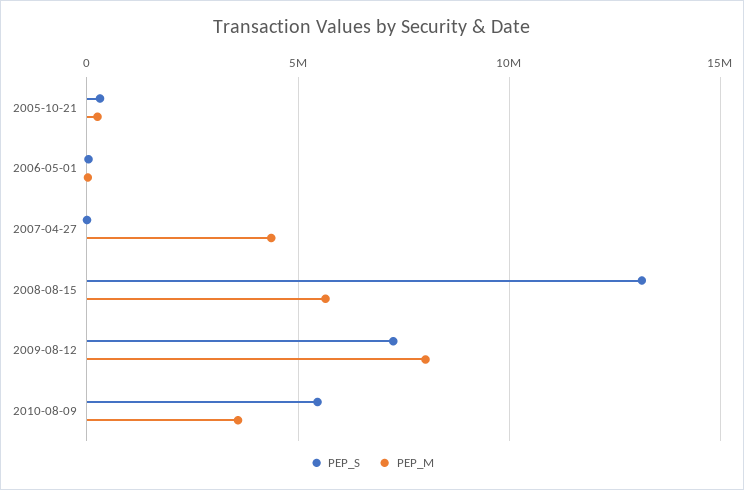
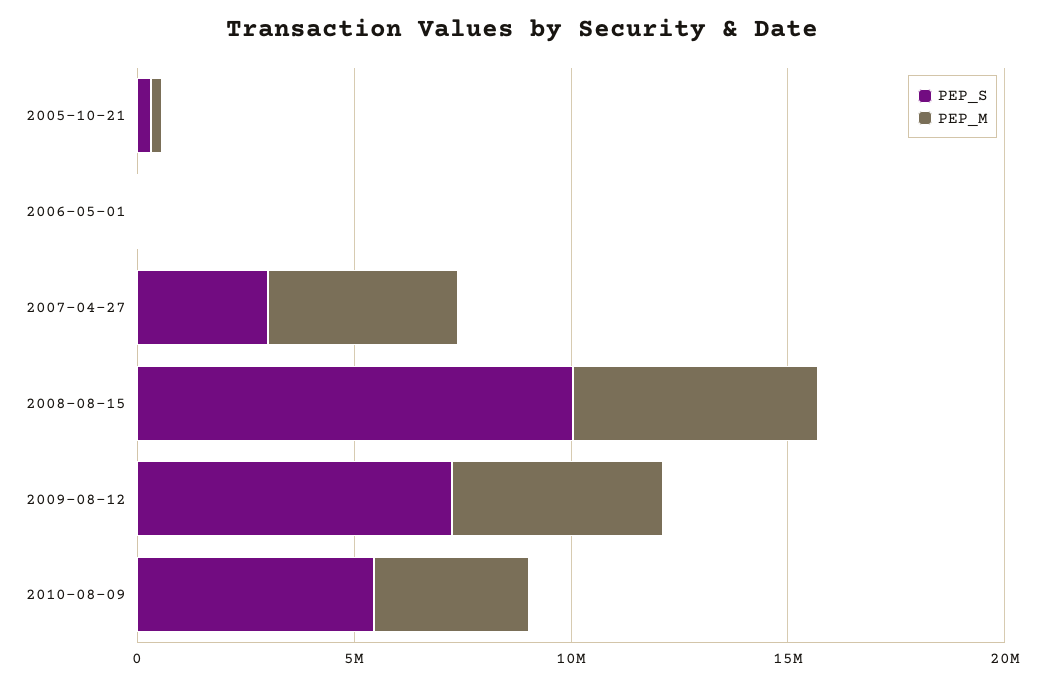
  {
    "PEP_S": {
      "2005-10-21": 500000,
      "2006-05-01": 0,
-     "2007-04-27": 0,
+     "2007-04-27": 3000000,
-     "2008-08-15": 13000000,
+     "2008-08-15": 10000000,
      "2009-08-12": 7500000,
      "2010-08-09": 5500000
    },
    "PEP_M": {
      "2005-10-21": 500000,
      "2006-05-01": 0,
      "2007-04-27": 4500000,
      "2008-08-15": 5500000,
-     "2009-08-12": 8000000,
+     "2009-08-12": 5000000,
      "2010-08-09": 3500000
    }
  }

